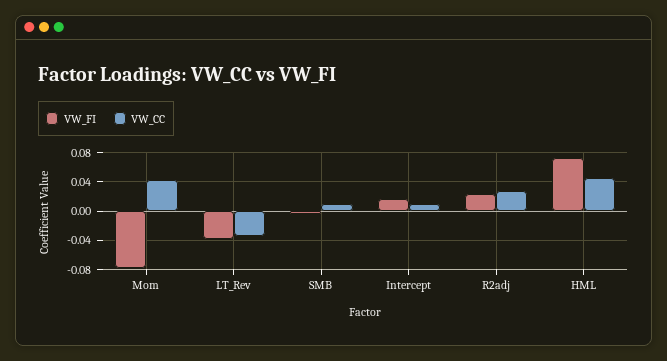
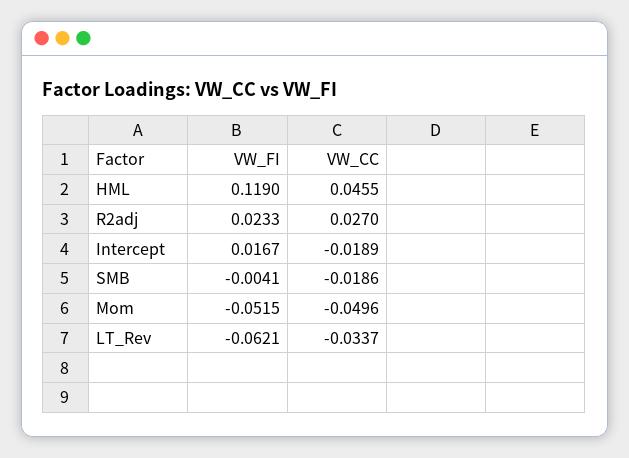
  {
    "VW_FI": {
-     "Mom": -0.08,
+     "Mom": -0.0515,
-     "LT_Rev": -0.04,
+     "LT_Rev": -0.0621,
      "SMB": -0.0041,
      "Intercept": 0.0167,
      "R2adj": 0.0233,
-     "HML": 0.07
+     "HML": 0.119
    },
    "VW_CC": {
-     "Mom": 0.04,
+     "Mom": -0.0496,
      "LT_Rev": -0.0337,
-     "SMB": 0.01,
+     "SMB": -0.0186,
-     "Intercept": 0.01,
+     "Intercept": -0.0189,
      "R2adj": 0.027,
      "HML": 0.0455
    }
  }

